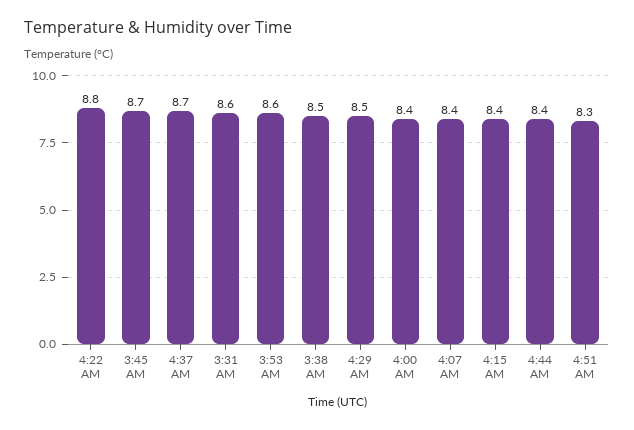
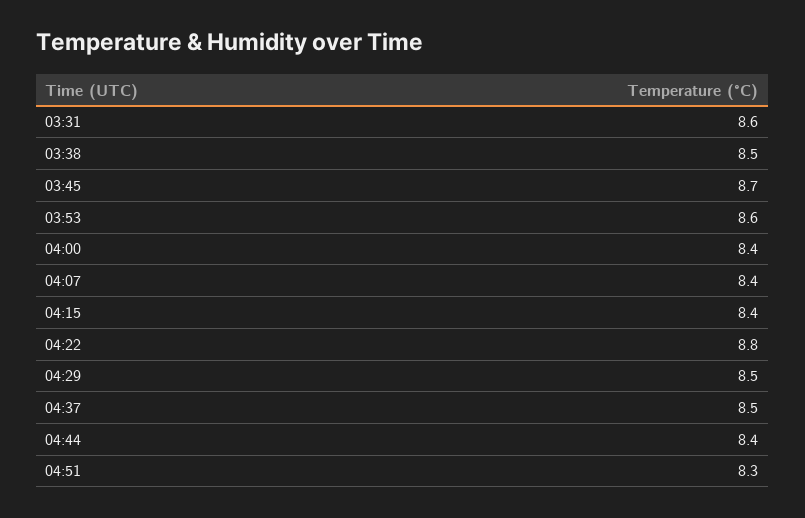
  {
    "4:22 AM": 8.8,
    "3:45 AM": 8.7,
-   "4:37 AM": 8.7,
+   "4:37 AM": 8.5,
    "3:31 AM": 8.6,
    "3:53 AM": 8.6,
    "3:38 AM": 8.5,
    "4:29 AM": 8.5,
    "4:00 AM": 8.4,
    "4:07 AM": 8.4,
    "4:15 AM": 8.4,
    "4:44 AM": 8.4,
    "4:51 AM": 8.3
  }

